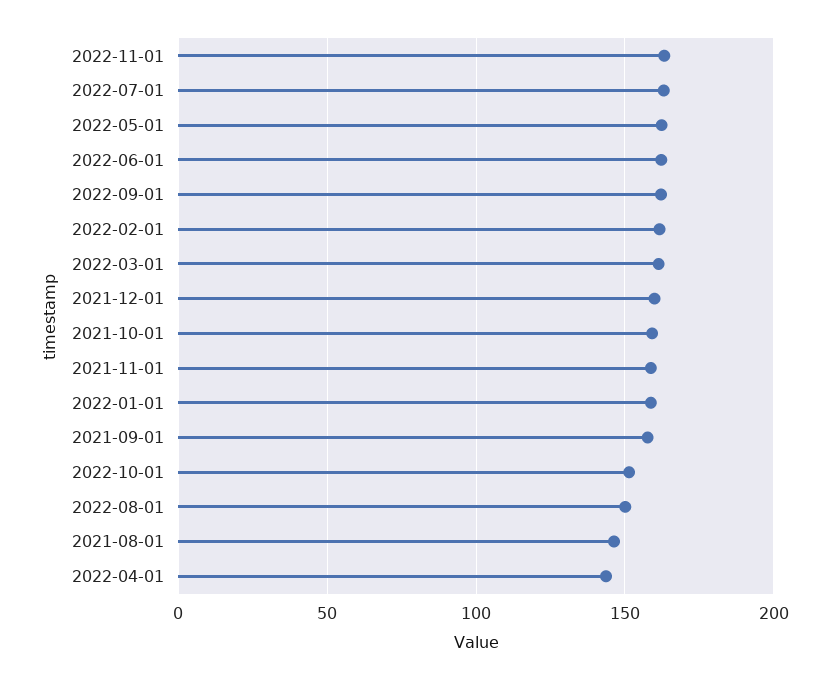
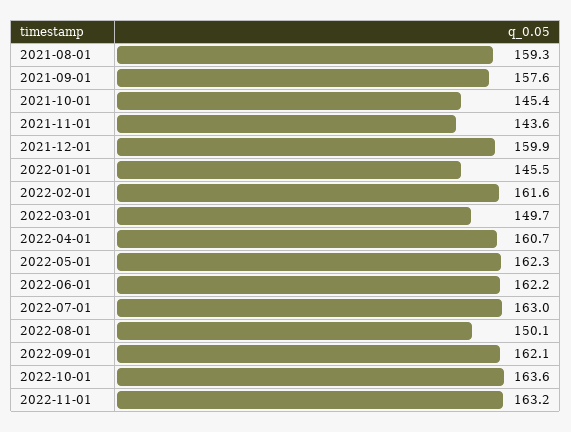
  {
    "2022-11-01": 163.2,
    "2022-07-01": 163,
    "2022-05-01": 162.3,
    "2022-06-01": 162.2,
    "2022-09-01": 162.1,
    "2022-02-01": 161.6,
-   "2022-03-01": 160,
+   "2022-03-01": 149.7,
    "2021-12-01": 159.9,
-   "2021-10-01": 160,
+   "2021-10-01": 145.4,
-   "2021-11-01": 160,
+   "2021-11-01": 143.6,
-   "2022-01-01": 160,
+   "2022-01-01": 145.5,
    "2021-09-01": 157.6,
-   "2022-10-01": 150,
+   "2022-10-01": 163.6,
    "2022-08-01": 150.1,
-   "2021-08-01": 145,
+   "2021-08-01": 159.3,
-   "2022-04-01": 145
+   "2022-04-01": 160.7
  }

